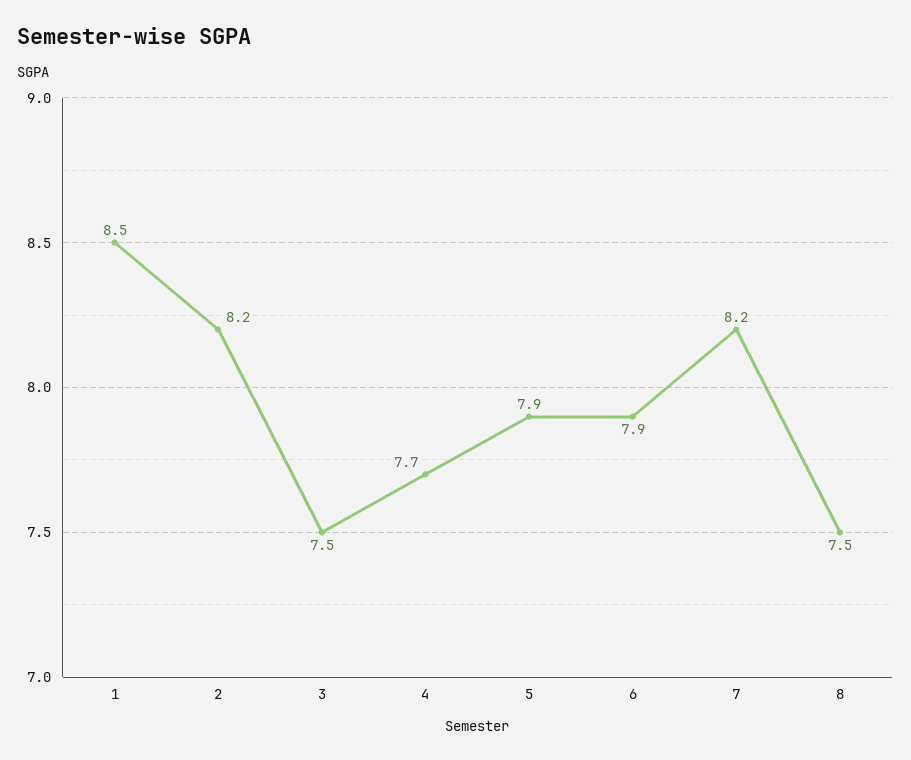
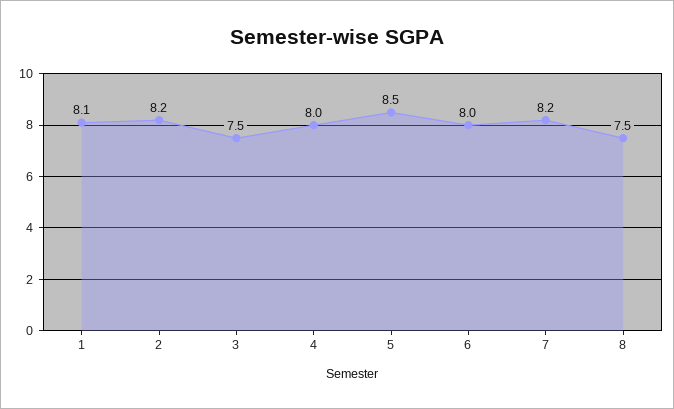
  {
-   "1": 8.5,
+   "1": 8.1,
    "2": 8.2,
    "3": 7.5,
-   "4": 7.7,
+   "4": 8,
-   "5": 7.9,
+   "5": 8.5,
-   "6": 7.9,
+   "6": 8,
    "7": 8.2,
    "8": 7.5
  }

